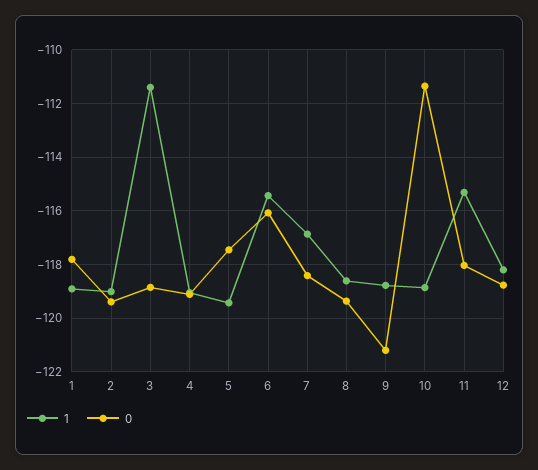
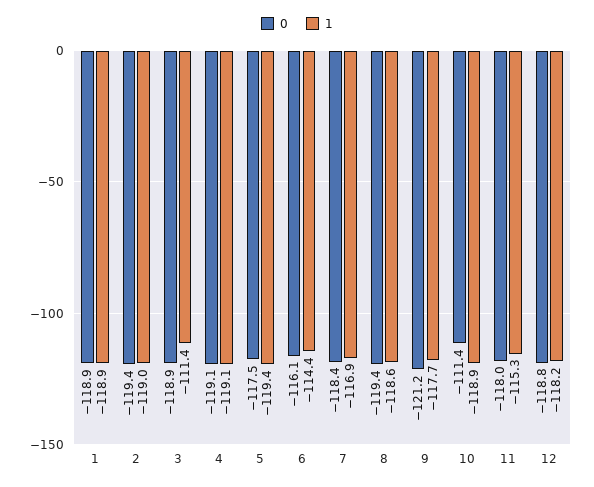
  {
    "1": {
      "1": -118.9,
      "2": -119,
      "3": -111.4,
      "4": -119.1,
      "5": -119.4,
-     "6": -115.5,
+     "6": -114.4,
      "7": -116.9,
      "8": -118.6,
-     "9": -118.75,
+     "9": -117.7,
      "10": -118.9,
      "11": -115.3,
      "12": -118.2
    },
    "0": {
-     "1": -117.75,
+     "1": -118.9,
      "2": -119.4,
      "3": -118.9,
      "4": -119.1,
      "5": -117.5,
      "6": -116.1,
      "7": -118.4,
      "8": -119.4,
      "9": -121.2,
      "10": -111.4,
      "11": -118,
      "12": -118.8
    }
  }

